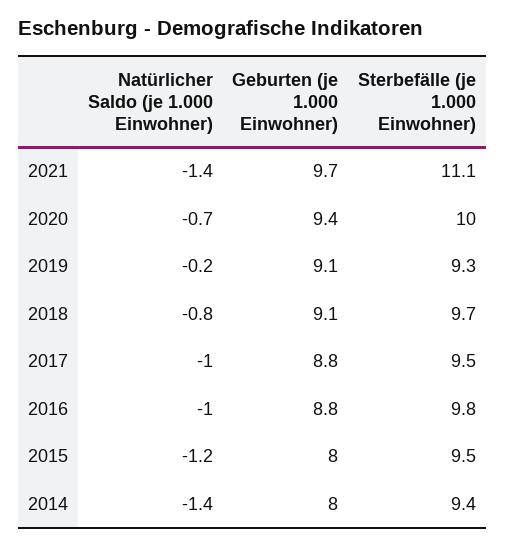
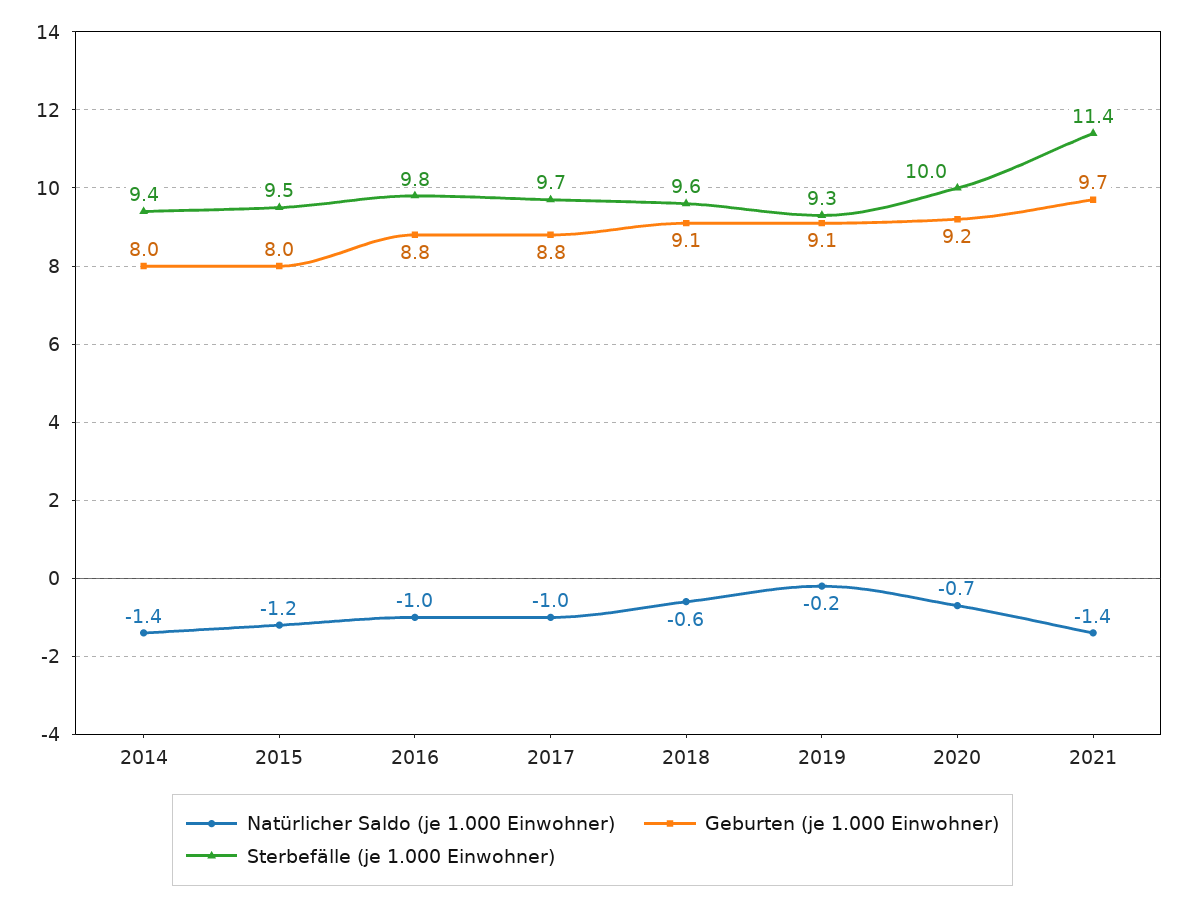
  {
    "Natürlicher Saldo (je 1.000 Einwohner)": {
      "2021": -1.4,
      "2020": -0.7,
      "2019": -0.2,
-     "2018": -0.8,
+     "2018": -0.6,
      "2017": -1,
      "2016": -1,
      "2015": -1.2,
      "2014": -1.4
    },
    "Geburten (je 1.000 Einwohner)": {
      "2021": 9.7,
-     "2020": 9.4,
+     "2020": 9.2,
      "2019": 9.1,
      "2018": 9.1,
      "2017": 8.8,
      "2016": 8.8,
      "2015": 8,
      "2014": 8
    },
    "Sterbefälle (je 1.000 Einwohner)": {
-     "2021": 11.1,
+     "2021": 11.4,
      "2020": 10,
      "2019": 9.3,
-     "2018": 9.7,
+     "2018": 9.6,
-     "2017": 9.5,
+     "2017": 9.7,
      "2016": 9.8,
      "2015": 9.5,
      "2014": 9.4
    }
  }

